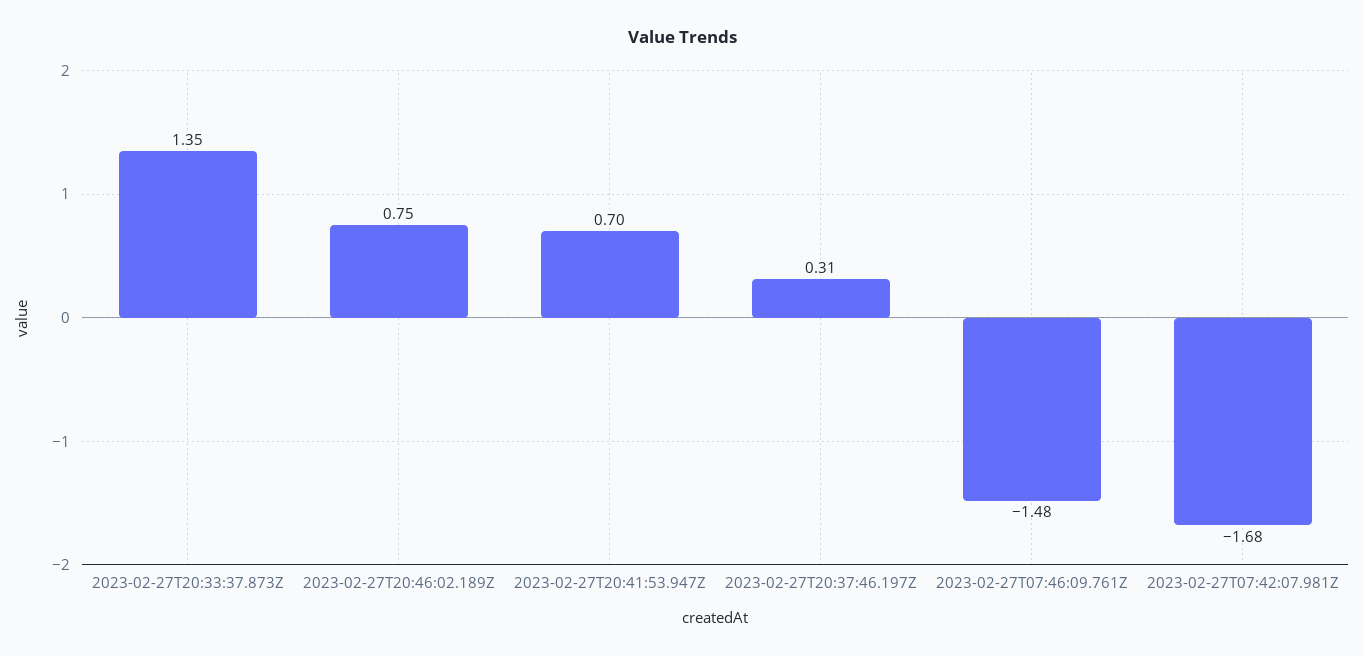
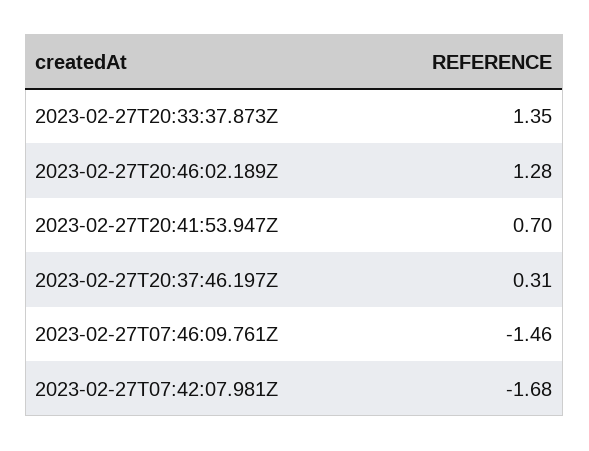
  {
    "2023-02-27T20:33:37.873Z": 1.35,
-   "2023-02-27T20:46:02.189Z": 0.75,
+   "2023-02-27T20:46:02.189Z": 1.28,
    "2023-02-27T20:41:53.947Z": 0.7,
    "2023-02-27T20:37:46.197Z": 0.31,
-   "2023-02-27T07:46:09.761Z": -1.48,
+   "2023-02-27T07:46:09.761Z": -1.46,
    "2023-02-27T07:42:07.981Z": -1.68
  }

